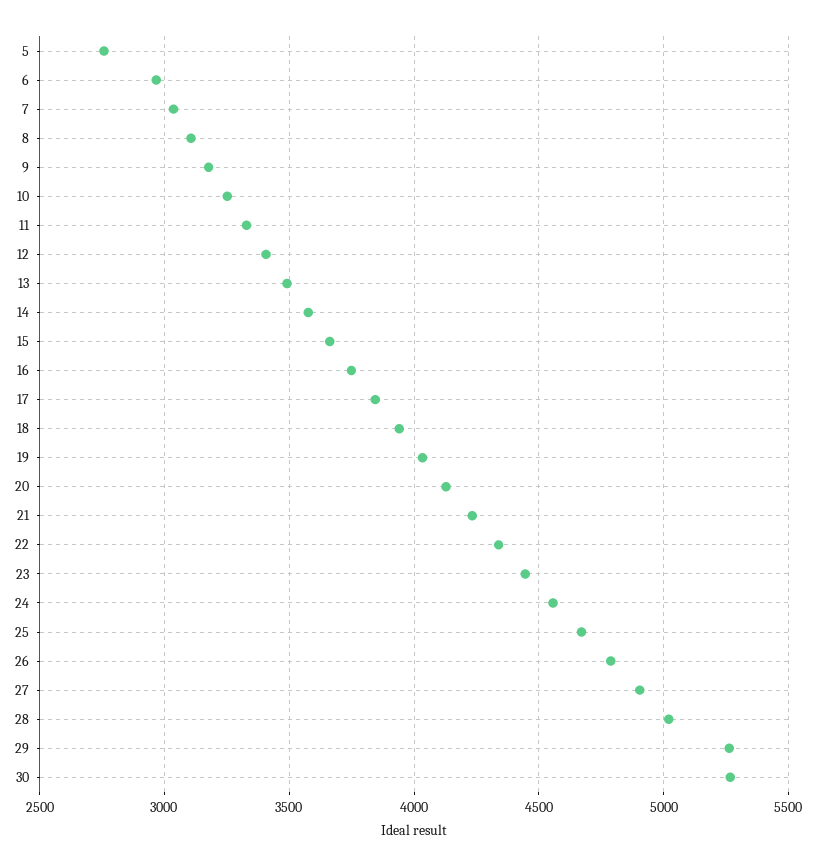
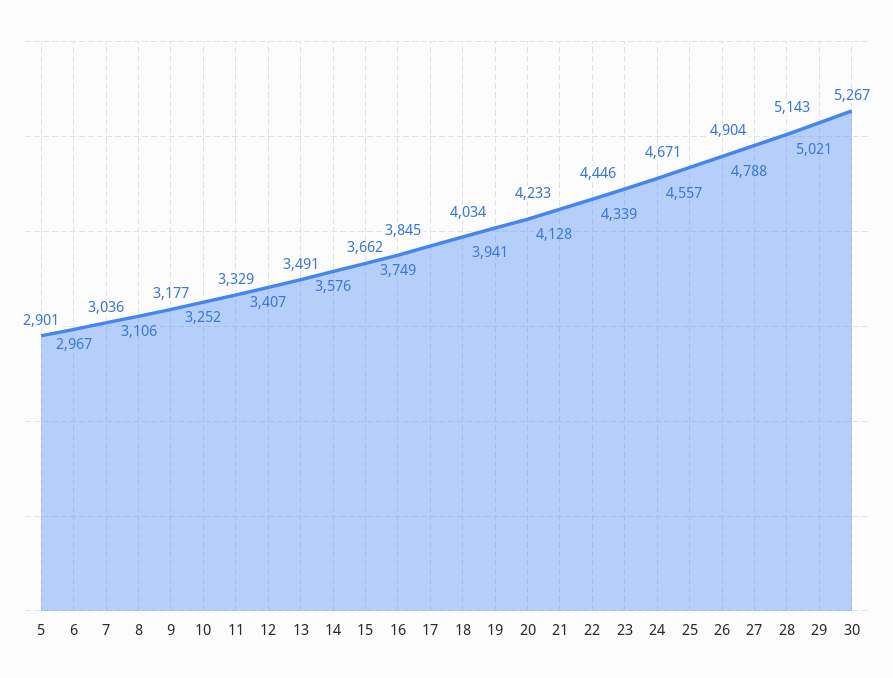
  {
-   "5": 2750,
+   "5": 2901,
    "6": 2967,
    "7": 3036,
    "8": 3106,
    "9": 3177,
    "10": 3252,
    "11": 3329,
    "12": 3407,
    "13": 3491,
    "14": 3576,
    "15": 3662,
    "16": 3749,
    "17": 3845,
    "18": 3941,
    "19": 4034,
    "20": 4128,
    "21": 4233,
    "22": 4339,
    "23": 4446,
    "24": 4557,
    "25": 4671,
    "26": 4788,
    "27": 4904,
    "28": 5021,
-   "29": 5250,
+   "29": 5143,
    "30": 5267
  }

